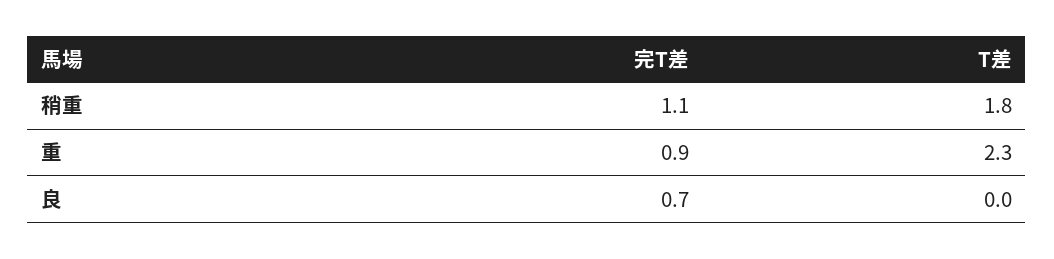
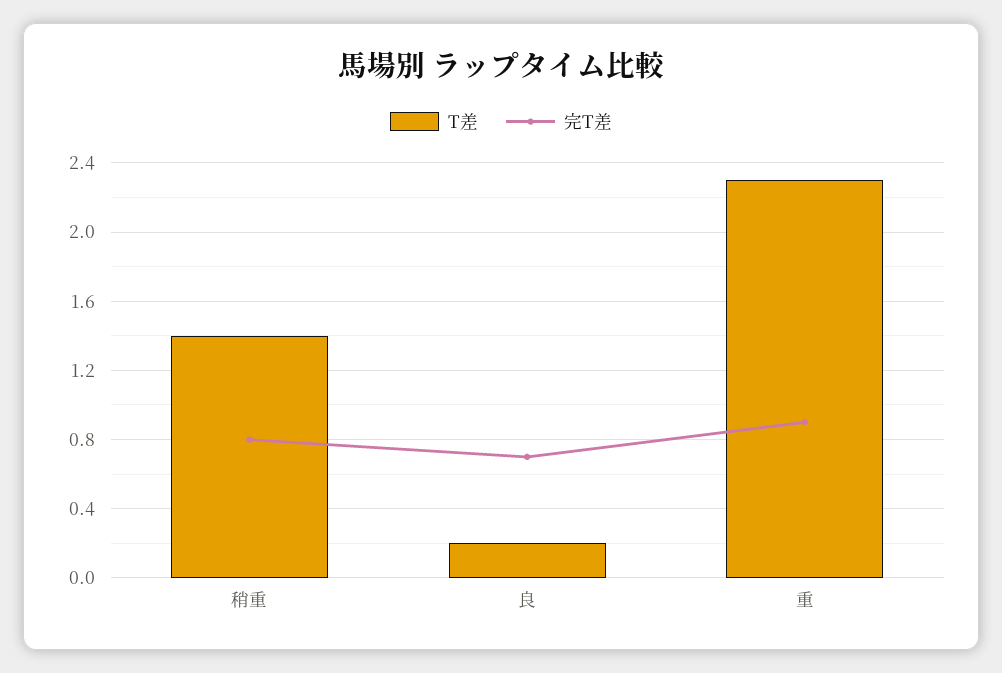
  {
    "完T差": {
-     "稍重": 1.1,
+     "稍重": 0.8,
      "重": 0.9,
      "良": 0.7
    },
    "T差": {
-     "稍重": 1.8,
+     "稍重": 1.4,
      "重": 2.3,
-     "良": 0
+     "良": 0.2
    }
  }

